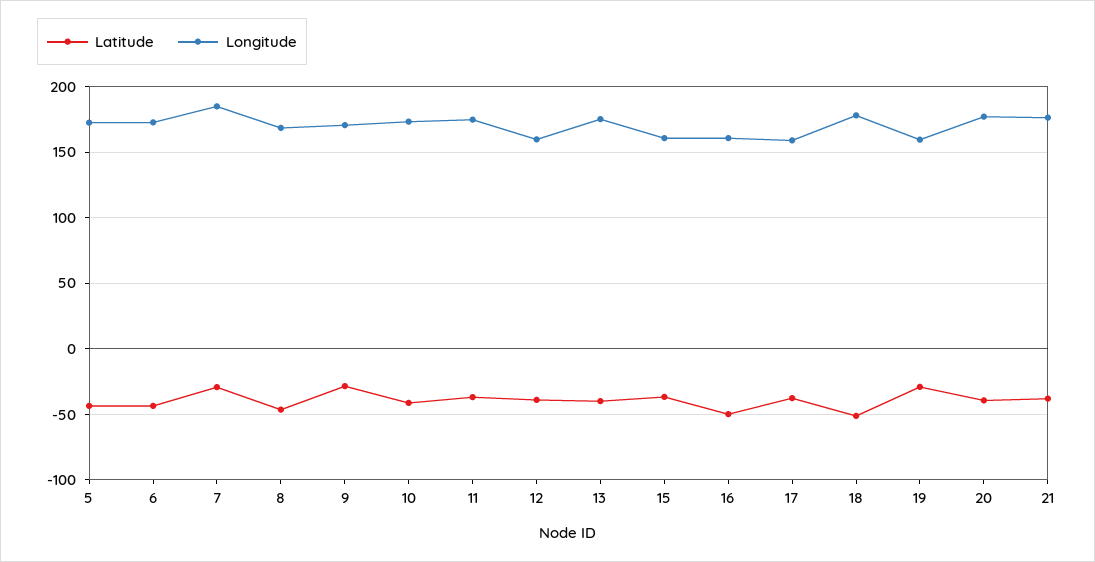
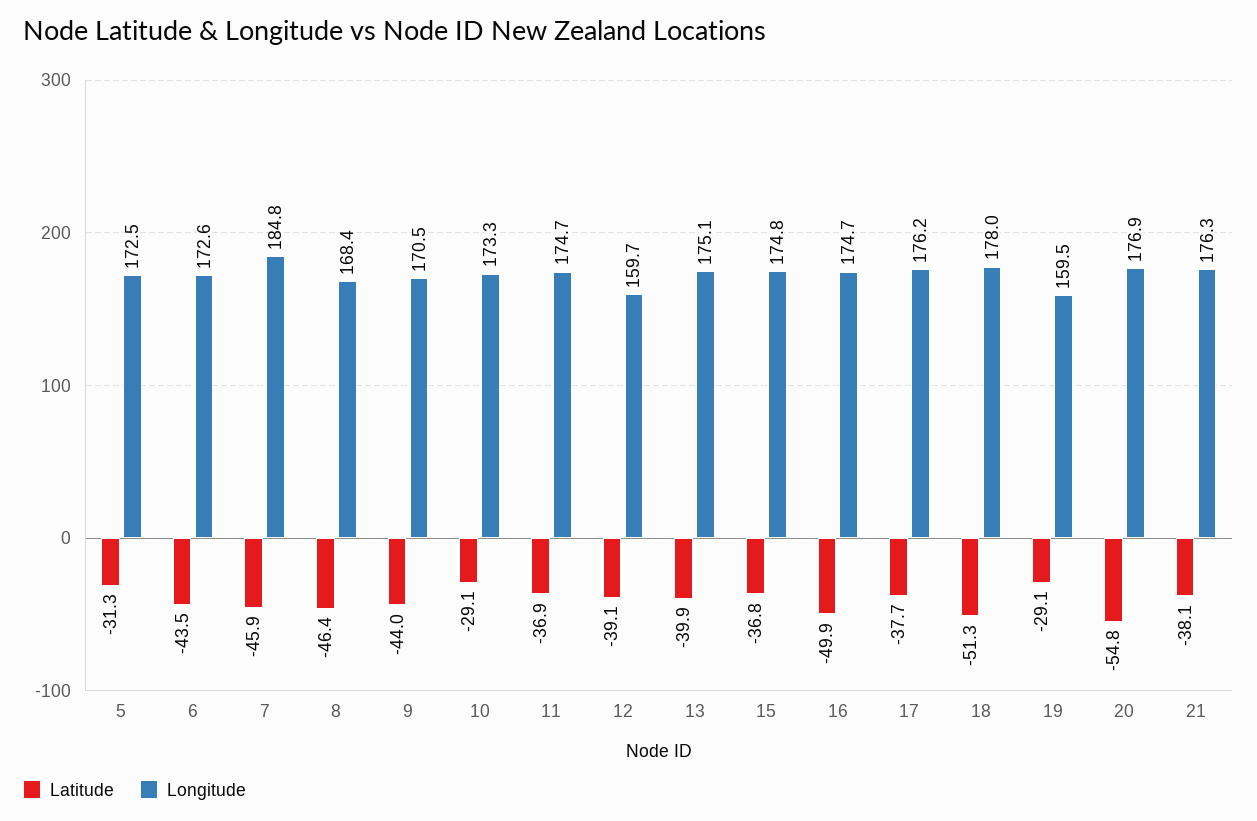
  {
    "Latitude": {
-     "5": -45,
+     "5": -31.3,
      "6": -43.5,
-     "7": -30,
+     "7": -45.9,
      "8": -46.4,
-     "9": -30,
+     "9": -44,
-     "10": -40,
+     "10": -29.1,
      "11": -36.9,
      "12": -39.1,
      "13": -39.9,
      "15": -36.8,
      "16": -49.9,
      "17": -37.7,
      "18": -51.3,
      "19": -29.1,
-     "20": -40,
+     "20": -54.8,
      "21": -38.1
    },
    "Longitude": {
      "5": 172.5,
      "6": 172.6,
      "7": 184.8,
      "8": 168.4,
      "9": 170.5,
      "10": 173.3,
      "11": 174.7,
      "12": 159.7,
      "13": 175.1,
-     "15": 160,
+     "15": 174.8,
-     "16": 160,
+     "16": 174.7,
-     "17": 160,
+     "17": 176.2,
      "18": 178,
      "19": 159.5,
      "20": 176.9,
      "21": 176.3
    }
  }

